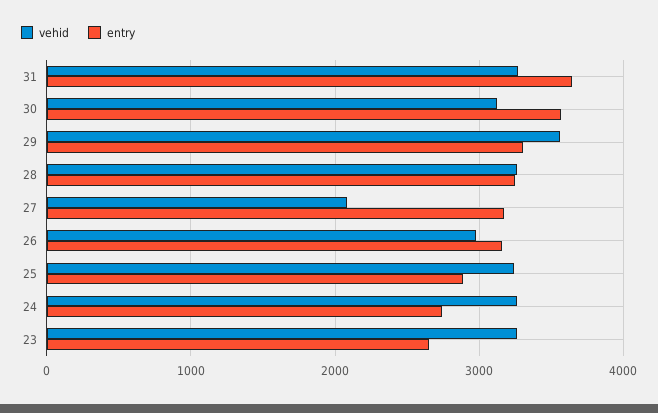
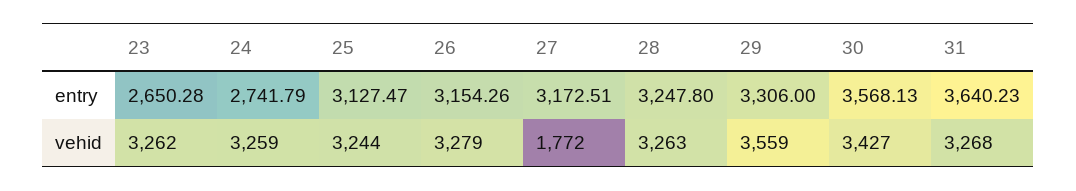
  {
    "vehid": {
      "31": 3268,
-     "30": 3100,
+     "30": 3427,
      "29": 3559,
      "28": 3263,
-     "27": 2100,
+     "27": 1772,
-     "26": 3000,
+     "26": 3279,
      "25": 3244,
      "24": 3259,
      "23": 3262
    },
    "entry": {
      "31": 3640.23,
      "30": 3568.13,
      "29": 3306,
      "28": 3247.8,
      "27": 3172.51,
      "26": 3154.26,
-     "25": 2900,
+     "25": 3127.47,
      "24": 2741.79,
      "23": 2650.28
    }
  }

